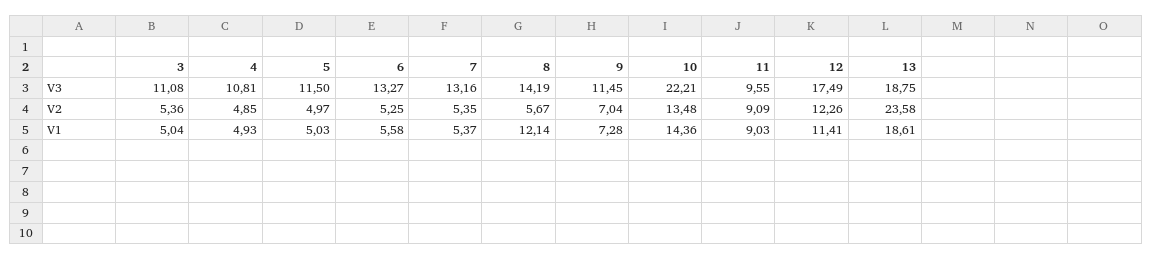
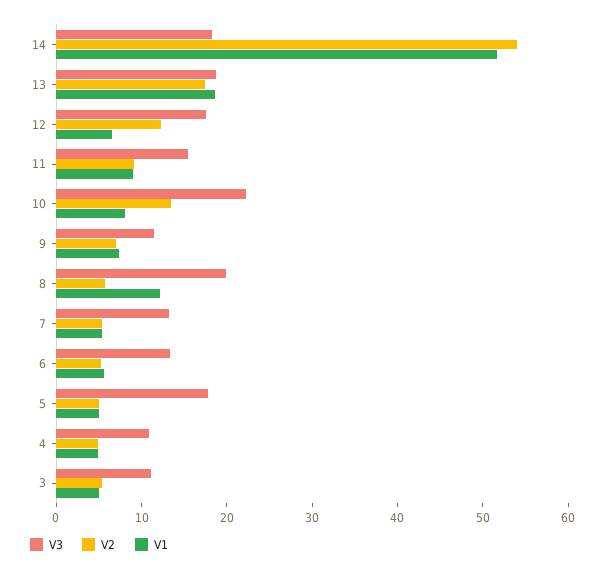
  {
    "V3": {
      "3": 11.08,
      "4": 10.81,
-     "5": 11.5,
+     "5": 18,
      "6": 13.27,
      "7": 13.16,
-     "8": 14.19,
+     "8": 20,
      "9": 11.45,
      "10": 22.21,
-     "11": 9.55,
+     "11": 16,
      "12": 17.49,
-     "13": 18.75
+     "13": 18.75,
+     "14": 18
    },
    "V2": {
      "3": 5.36,
      "4": 4.85,
      "5": 4.97,
      "6": 5.25,
      "7": 5.35,
      "8": 5.67,
      "9": 7.04,
      "10": 13.48,
      "11": 9.09,
      "12": 12.26,
-     "13": 23.58
+     "13": 18,
+     "14": 54
    },
    "V1": {
      "3": 5.04,
      "4": 4.93,
      "5": 5.03,
      "6": 5.58,
      "7": 5.37,
      "8": 12.14,
      "9": 7.28,
-     "10": 14.36,
+     "10": 8,
      "11": 9.03,
-     "12": 11.41,
+     "12": 6,
-     "13": 18.61
+     "13": 18.61,
+     "14": 52
    }
  }

